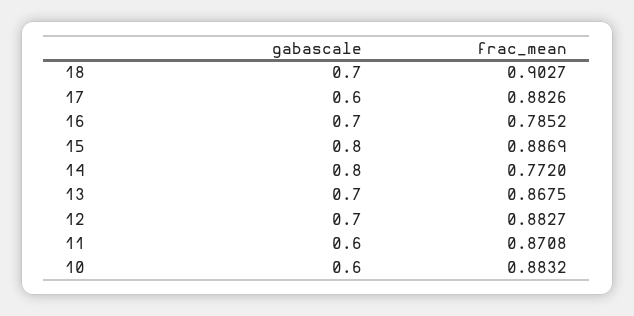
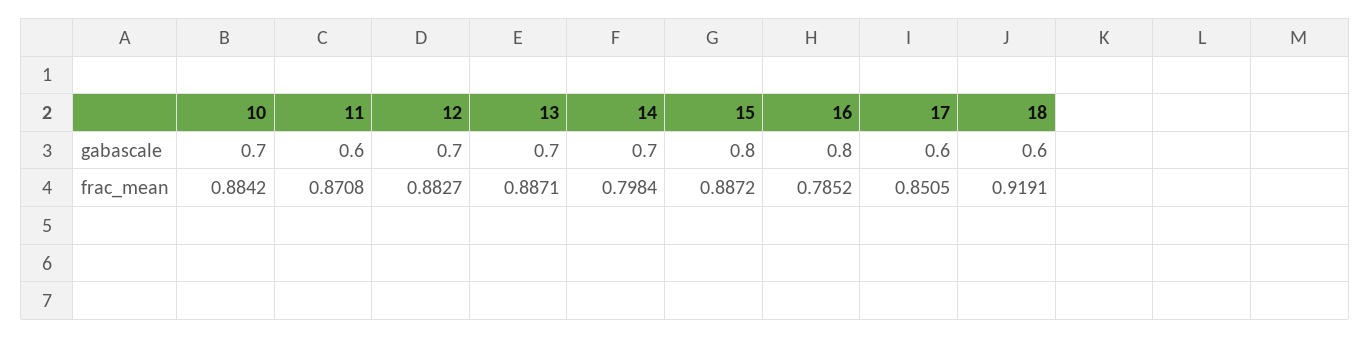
  {
    "gabascale": {
-     "18": 0.7,
+     "18": 0.6,
      "17": 0.6,
-     "16": 0.7,
+     "16": 0.8,
      "15": 0.8,
-     "14": 0.8,
+     "14": 0.7,
      "13": 0.7,
      "12": 0.7,
      "11": 0.6,
-     "10": 0.6
+     "10": 0.7
    },
    "frac_mean": {
-     "18": 0.9027,
+     "18": 0.9191,
-     "17": 0.8826,
+     "17": 0.8505,
      "16": 0.7852,
-     "15": 0.8869,
+     "15": 0.8872,
-     "14": 0.772,
+     "14": 0.7984,
-     "13": 0.8675,
+     "13": 0.8871,
      "12": 0.8827,
      "11": 0.8708,
-     "10": 0.8832
+     "10": 0.8842
    }
  }

